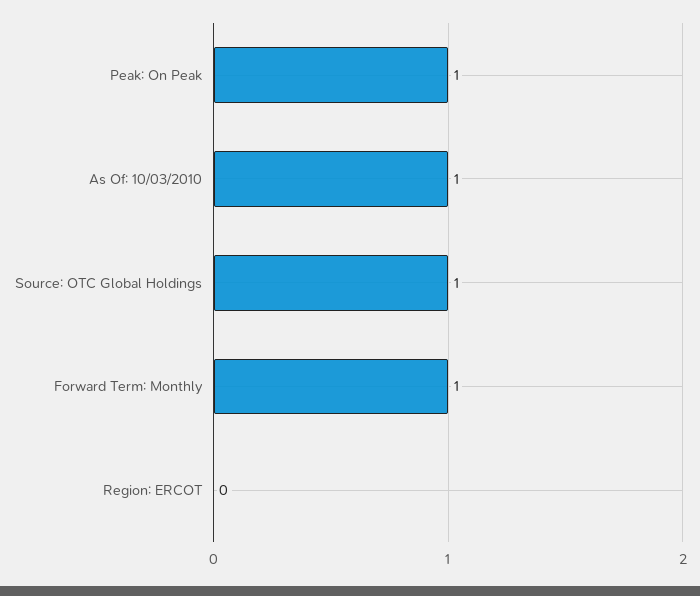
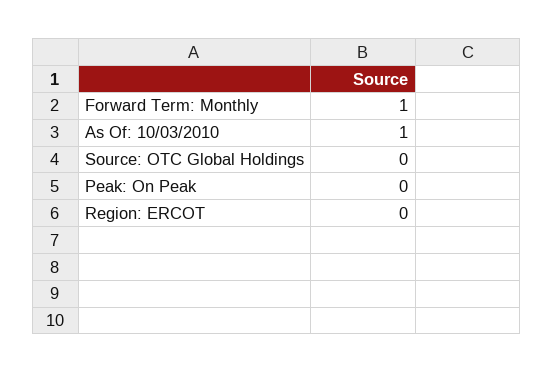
  {
-   "Peak: On Peak": 1,
+   "Peak: On Peak": 0,
    "As Of: 10/03/2010": 1,
-   "Source: OTC Global Holdings": 1,
+   "Source: OTC Global Holdings": 0,
    "Forward Term: Monthly": 1,
    "Region: ERCOT": 0
  }

